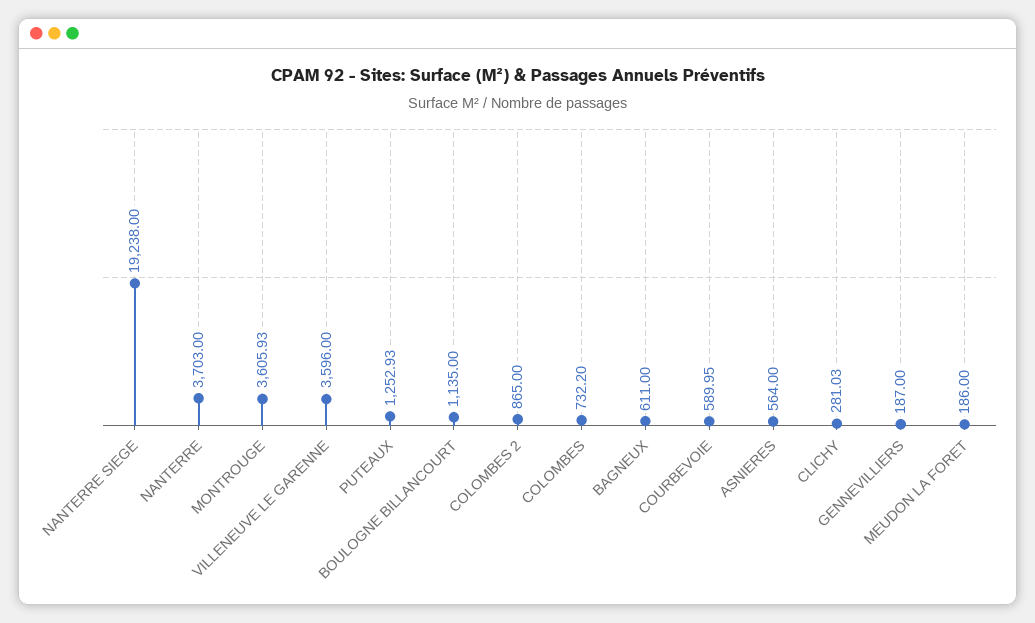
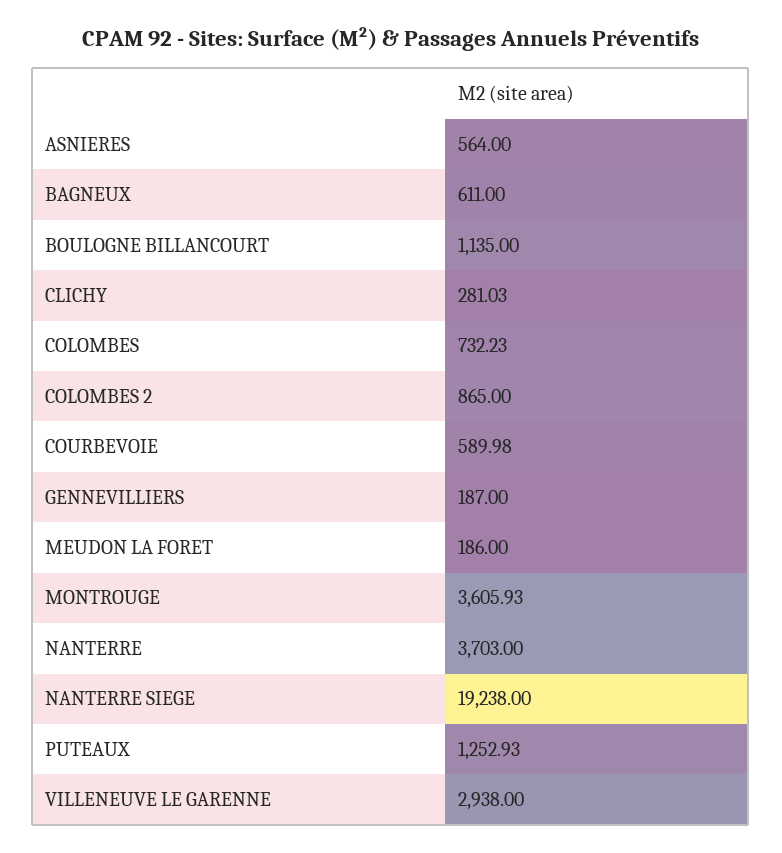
  {
    "NANTERRE SIEGE": 19238,
    "NANTERRE": 3703,
    "MONTROUGE": 3605.93,
-   "VILLENEUVE LE GARENNE": 3596,
+   "VILLENEUVE LE GARENNE": 2938,
    "PUTEAUX": 1252.93,
    "BOULOGNE BILLANCOURT": 1135,
    "COLOMBES 2": 865,
-   "COLOMBES": 732.2,
+   "COLOMBES": 732.23,
    "BAGNEUX": 611,
-   "COURBEVOIE": 589.95,
+   "COURBEVOIE": 589.98,
    "ASNIERES": 564,
    "CLICHY": 281.03,
    "GENNEVILLIERS": 187,
    "MEUDON LA FORET": 186
  }

